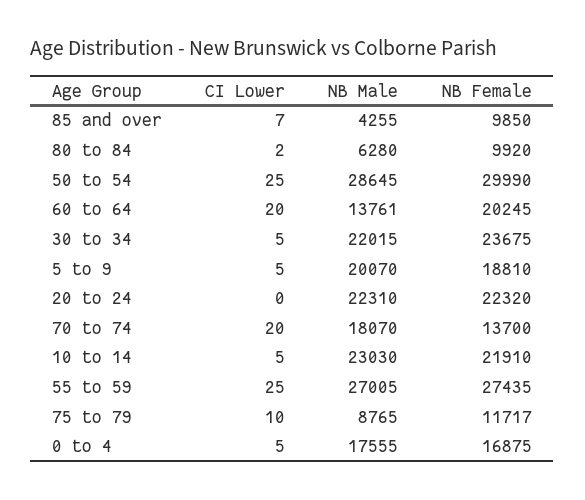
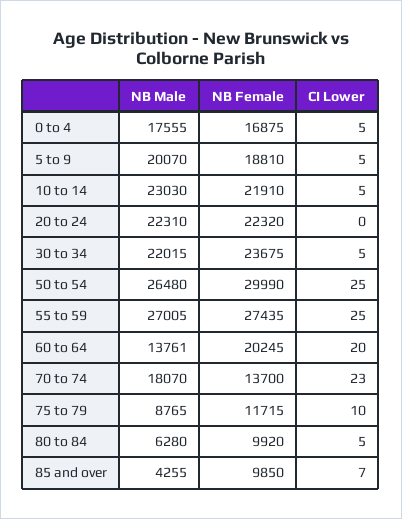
  {
    "CI Lower": {
      "85 and over": 7,
-     "80 to 84": 2,
+     "80 to 84": 5,
      "50 to 54": 25,
      "60 to 64": 20,
      "30 to 34": 5,
      "5 to 9": 5,
      "20 to 24": 0,
-     "70 to 74": 20,
+     "70 to 74": 23,
      "10 to 14": 5,
      "55 to 59": 25,
      "75 to 79": 10,
      "0 to 4": 5
    },
    "NB Male": {
      "85 and over": 4255,
      "80 to 84": 6280,
-     "50 to 54": 28645,
+     "50 to 54": 26480,
      "60 to 64": 13761,
      "30 to 34": 22015,
      "5 to 9": 20070,
      "20 to 24": 22310,
      "70 to 74": 18070,
      "10 to 14": 23030,
      "55 to 59": 27005,
      "75 to 79": 8765,
      "0 to 4": 17555
    },
    "NB Female": {
      "85 and over": 9850,
      "80 to 84": 9920,
      "50 to 54": 29990,
      "60 to 64": 20245,
      "30 to 34": 23675,
      "5 to 9": 18810,
      "20 to 24": 22320,
      "70 to 74": 13700,
      "10 to 14": 21910,
      "55 to 59": 27435,
-     "75 to 79": 11717,
+     "75 to 79": 11715,
      "0 to 4": 16875
    }
  }

